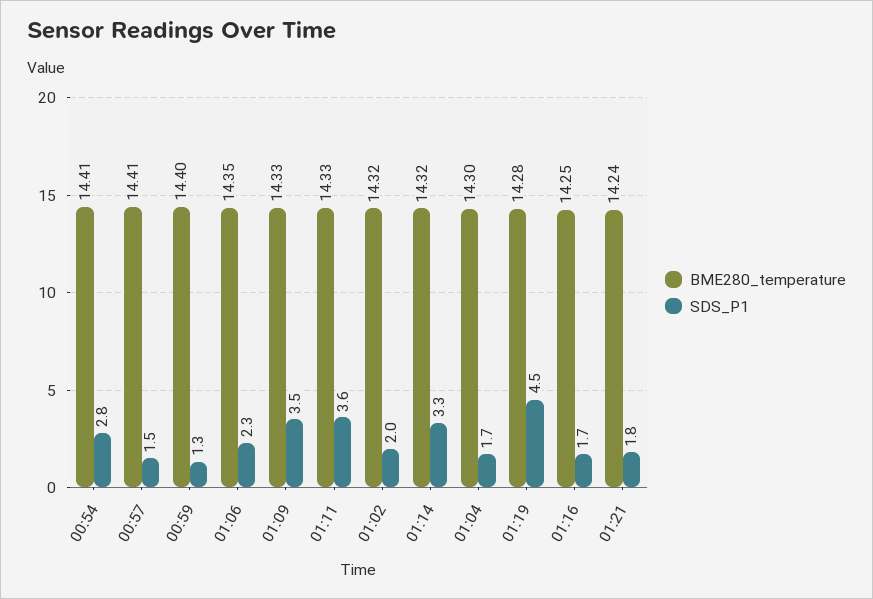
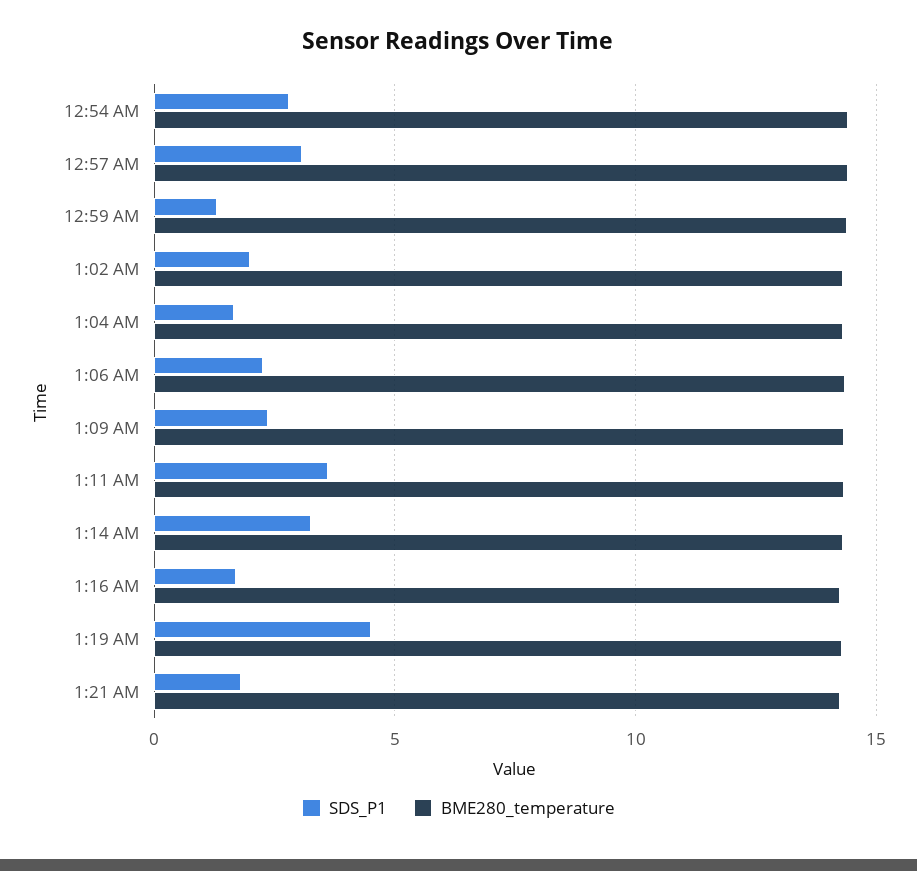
  {
    "BME280_temperature": {
      "00:54": 14.41,
      "00:57": 14.41,
      "00:59": 14.4,
      "01:06": 14.35,
      "01:09": 14.33,
      "01:11": 14.33,
      "01:02": 14.32,
      "01:14": 14.32,
      "01:04": 14.3,
      "01:19": 14.28,
      "01:16": 14.25,
      "01:21": 14.24
    },
    "SDS_P1": {
      "00:54": 2.8,
-     "00:57": 1.5,
+     "00:57": 3,
      "00:59": 1.3,
      "01:06": 2.3,
-     "01:09": 3.5,
+     "01:09": 2.5,
      "01:11": 3.6,
      "01:02": 2,
      "01:14": 3.3,
      "01:04": 1.7,
      "01:19": 4.5,
      "01:16": 1.7,
      "01:21": 1.8
    }
  }

